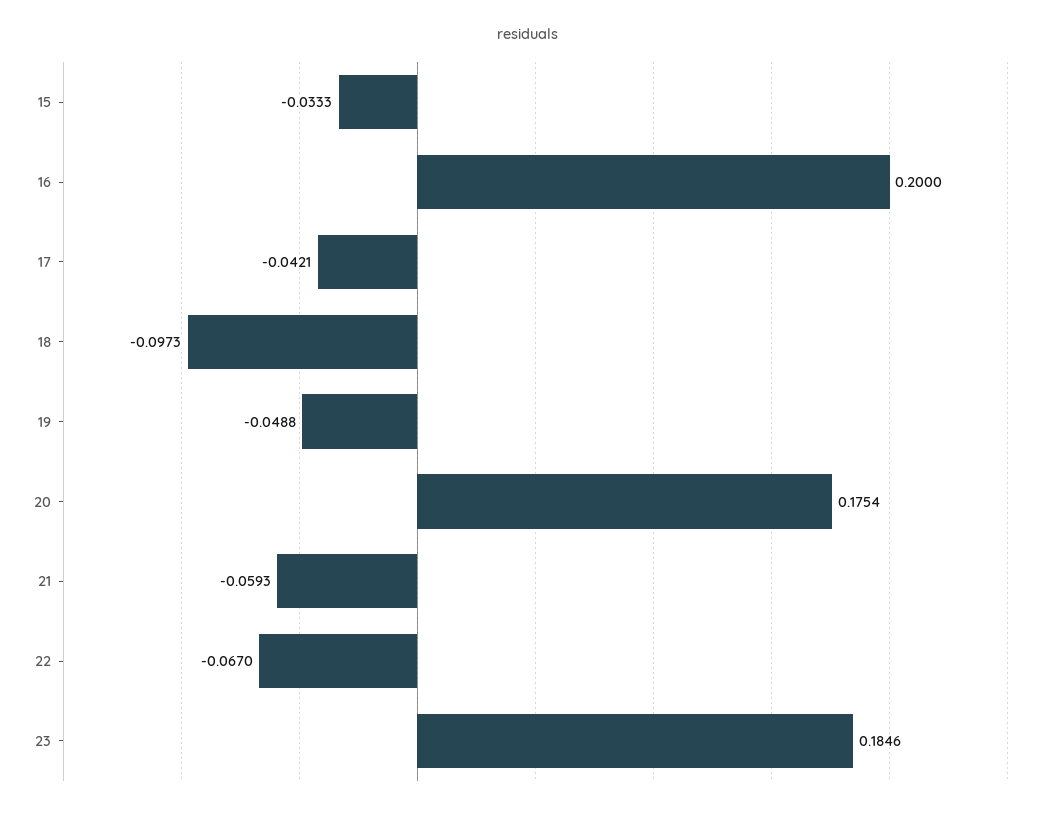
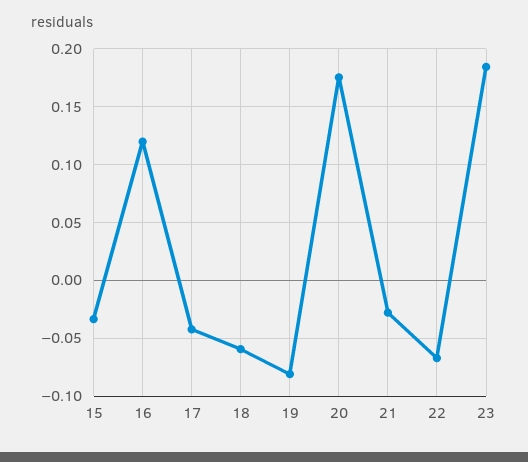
  {
    "15": -0.0333,
-   "16": 0.2,
+   "16": 0.12,
    "17": -0.0421,
-   "18": -0.0973,
+   "18": -0.06,
-   "19": -0.0488,
+   "19": -0.08,
    "20": 0.1754,
-   "21": -0.0593,
+   "21": -0.03,
    "22": -0.067,
    "23": 0.1846
  }

